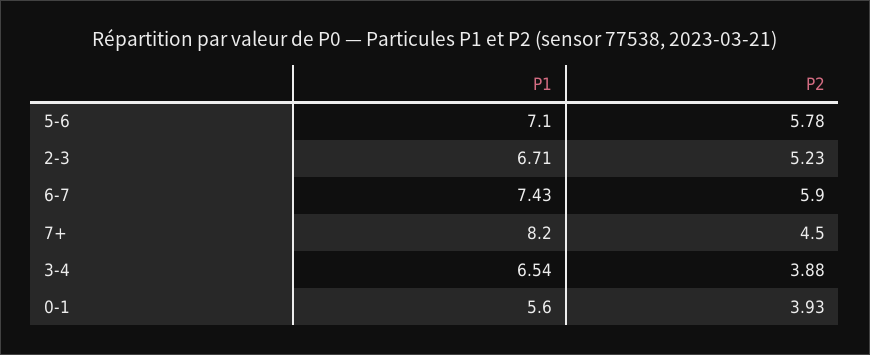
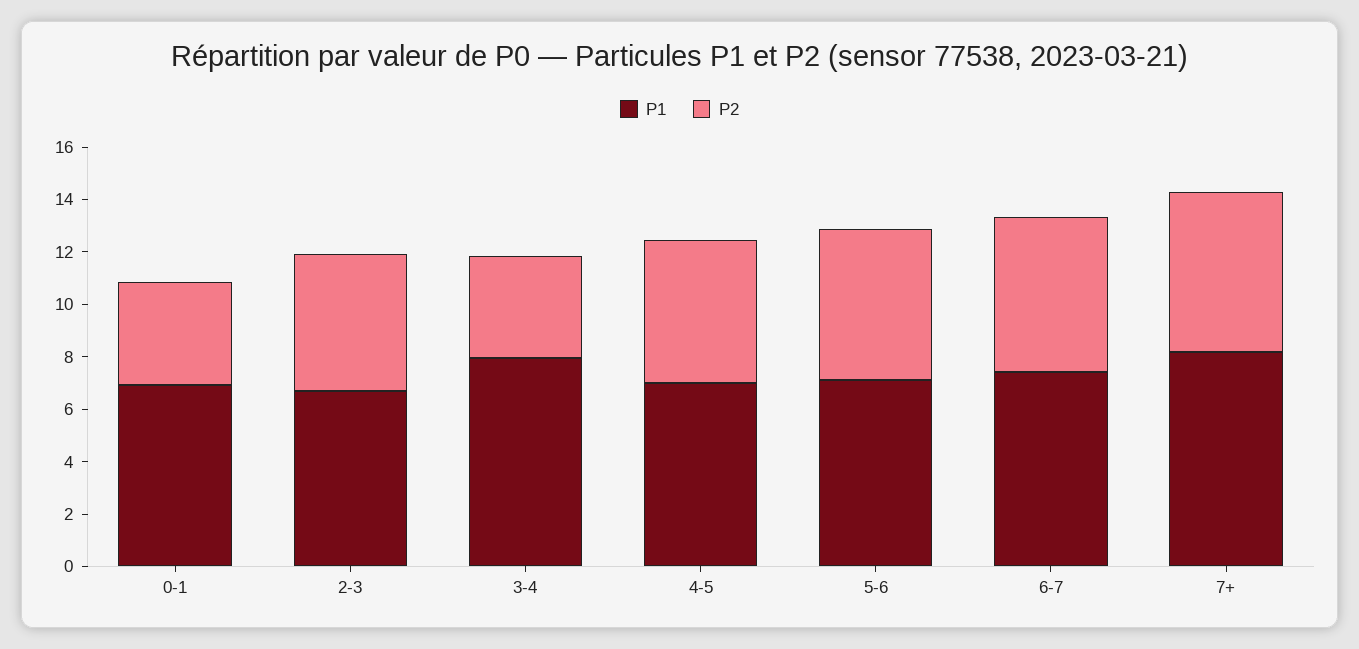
  {
    "P1": {
      "5-6": 7.1,
      "2-3": 6.71,
      "6-7": 7.43,
      "7+": 8.2,
-     "3-4": 6.54,
+     "3-4": 8,
-     "0-1": 5.6
+     "0-1": 7,
+     "4-5": 7
    },
    "P2": {
      "5-6": 5.78,
      "2-3": 5.23,
      "6-7": 5.9,
-     "7+": 4.5,
+     "7+": 6,
      "3-4": 3.88,
-     "0-1": 3.93
+     "0-1": 3.93,
+     "4-5": 5.5
    }
  }

